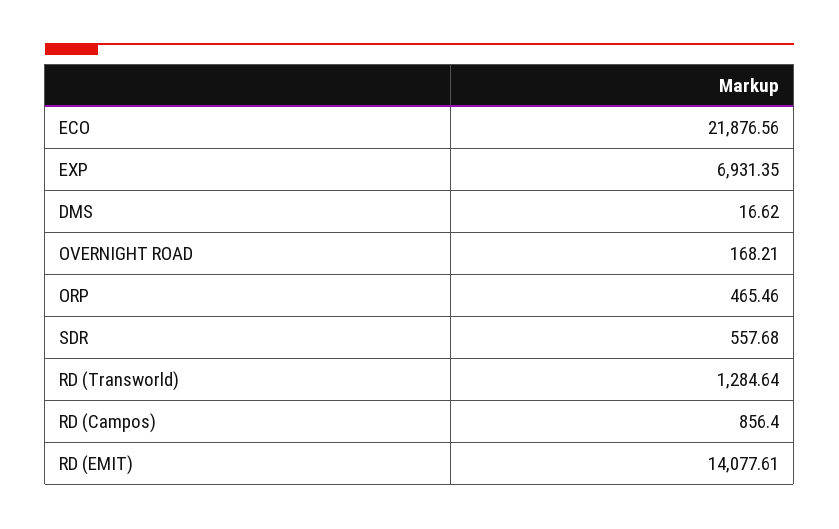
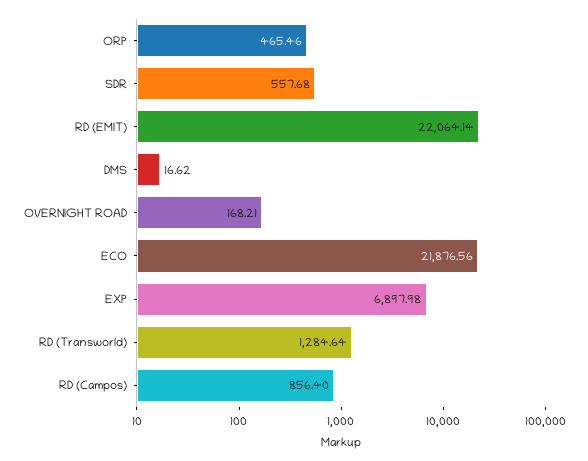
  {
    "ECO": 21876.56,
-   "EXP": 6931.35,
+   "EXP": 6897.98,
    "DMS": 16.62,
    "OVERNIGHT ROAD": 168.21,
    "ORP": 465.46,
    "SDR": 557.68,
    "RD (Transworld)": 1284.64,
    "RD (Campos)": 856.4,
-   "RD (EMIT)": 14077.61
+   "RD (EMIT)": 22064.14
  }

